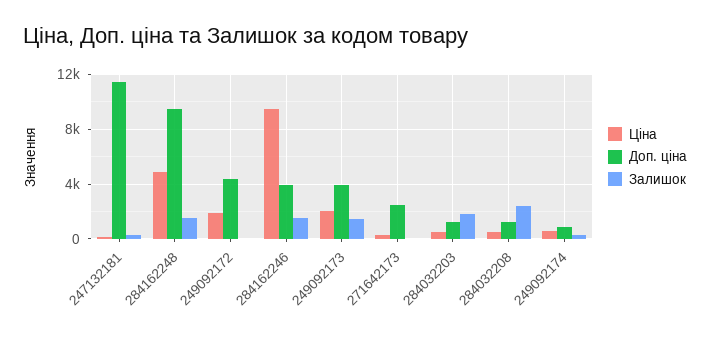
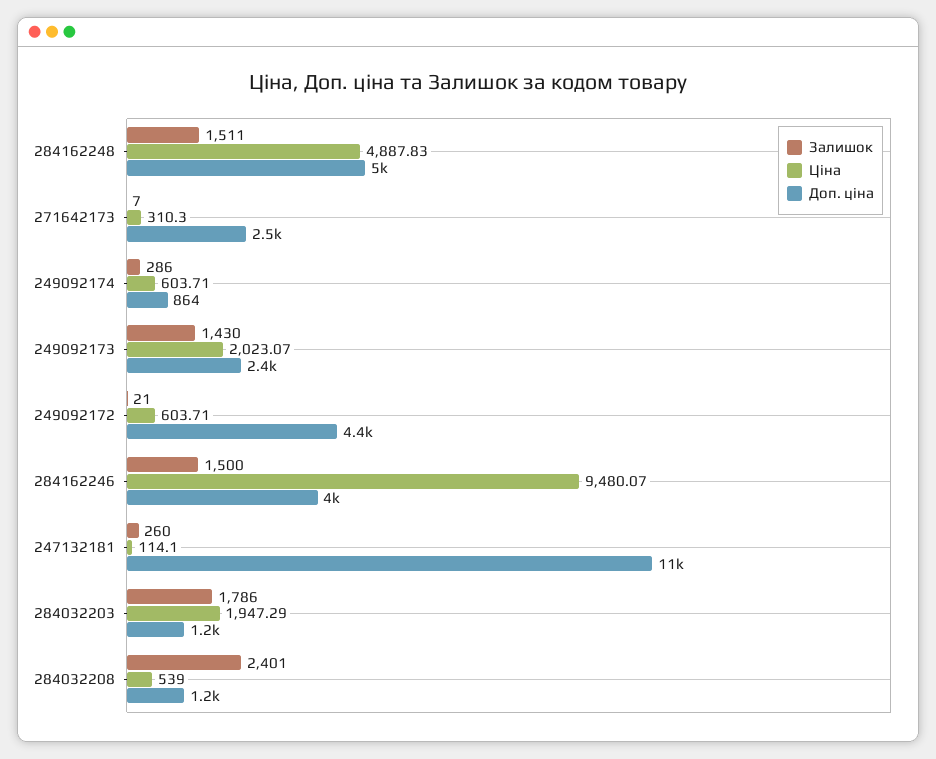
  {
    "Ціна": {
      "247132181": 114.1,
      "284162248": 4887.83,
-     "249092172": 2000,
+     "249092172": 603.71,
      "284162246": 9480.07,
      "249092173": 2023.07,
      "271642173": 310.3,
-     "284032203": 500,
+     "284032203": 1947.29,
      "284032208": 539,
      "249092174": 603.71
    },
    "Доп. ціна": {
      "247132181": 11000,
-     "284162248": 9500,
+     "284162248": 5000,
      "249092172": 4400,
      "284162246": 4000,
-     "249092173": 4000,
+     "249092173": 2400,
      "271642173": 2500,
      "284032203": 1200,
      "284032208": 1200,
      "249092174": 864
    },
    "Залишок": {
      "247132181": 260,
      "284162248": 1511,
      "249092172": 21,
      "284162246": 1500,
      "249092173": 1430,
      "271642173": 7,
      "284032203": 1786,
      "284032208": 2401,
      "249092174": 286
    }
  }

